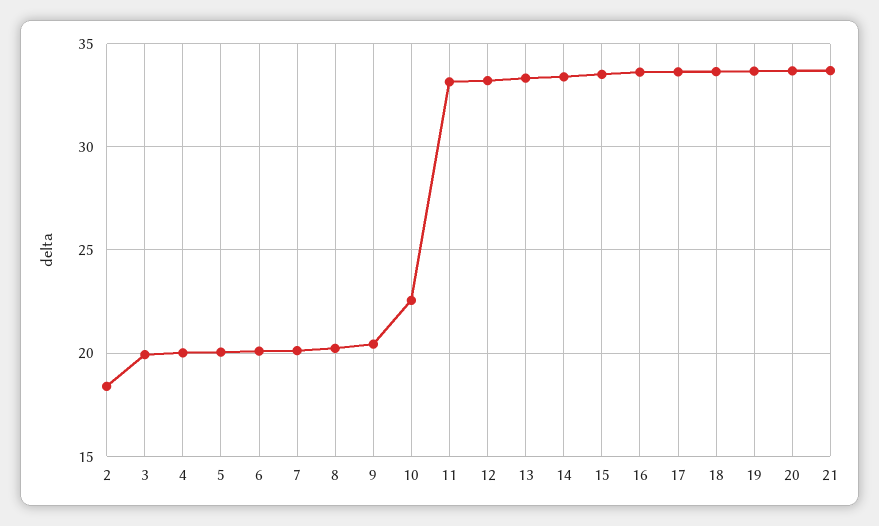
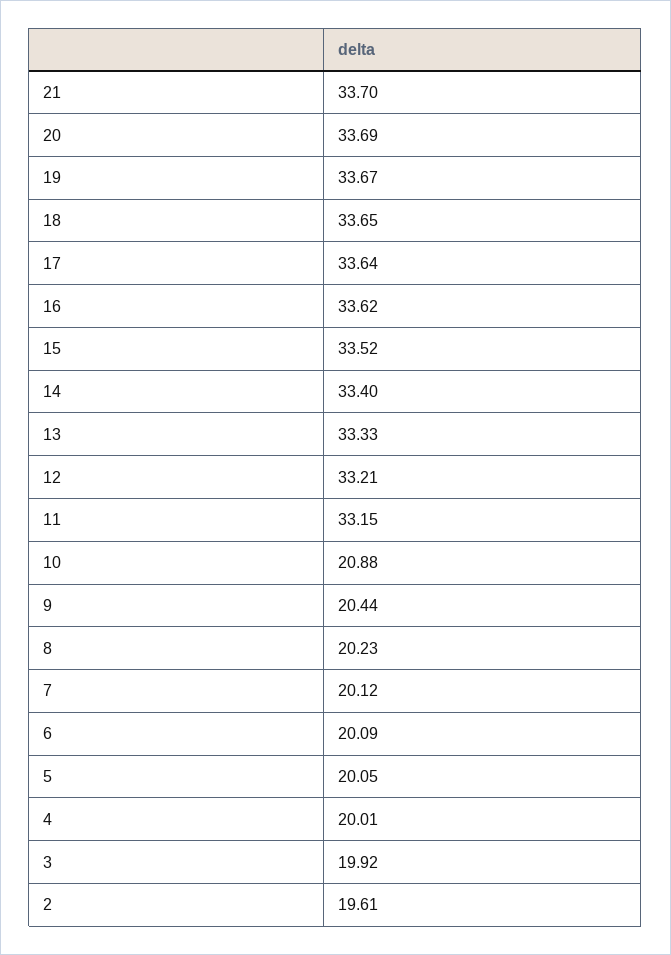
  {
-   "2": 18.5,
+   "2": 19.61,
    "3": 19.92,
    "4": 20.01,
    "5": 20.05,
    "6": 20.09,
    "7": 20.12,
    "8": 20.23,
    "9": 20.44,
-   "10": 22.5,
+   "10": 20.88,
    "11": 33.15,
    "12": 33.21,
    "13": 33.33,
    "14": 33.4,
    "15": 33.52,
    "16": 33.62,
    "17": 33.64,
    "18": 33.65,
    "19": 33.67,
    "20": 33.69,
    "21": 33.7
  }

